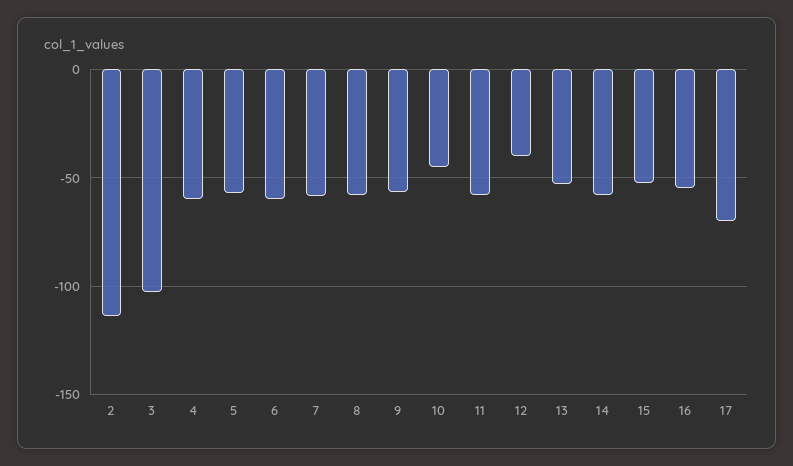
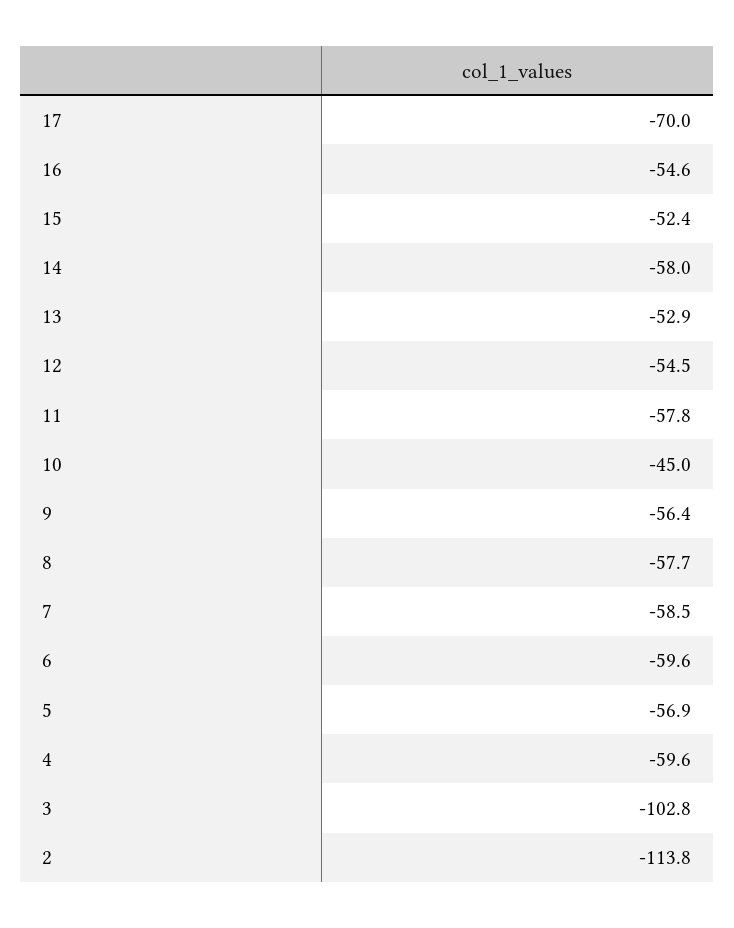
  {
    "2": -113.8,
    "3": -102.8,
    "4": -59.6,
    "5": -56.9,
    "6": -59.6,
    "7": -58.5,
    "8": -57.7,
    "9": -56.4,
    "10": -45,
    "11": -57.8,
-   "12": -40,
+   "12": -54.5,
    "13": -52.9,
    "14": -58,
    "15": -52.4,
    "16": -54.6,
    "17": -70
  }

